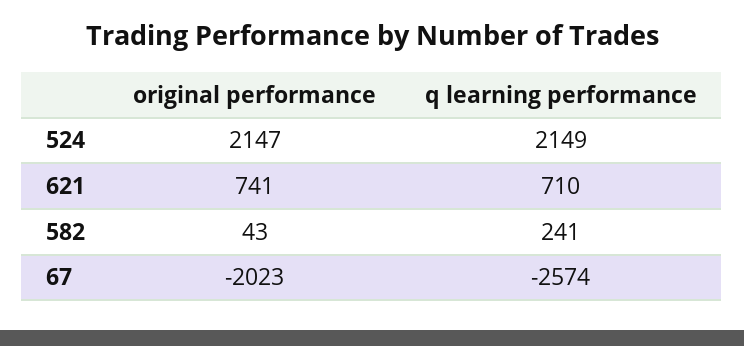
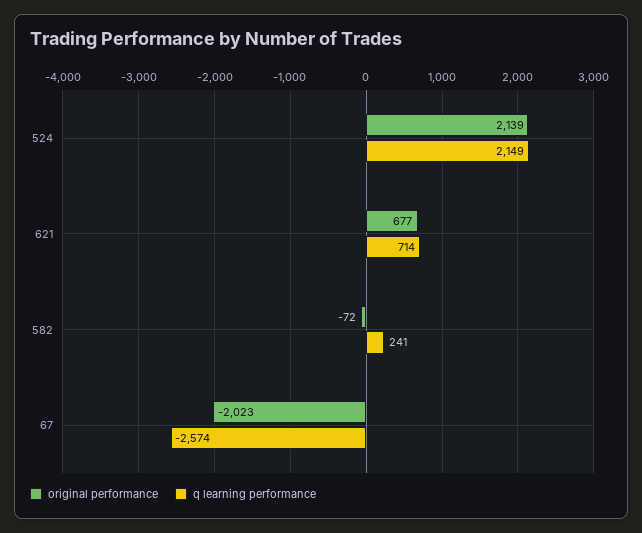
  {
    "original performance": {
-     "524": 2147,
+     "524": 2139,
-     "621": 741,
+     "621": 677,
-     "582": 43,
+     "582": -72,
      "67": -2023
    },
    "q learning performance": {
      "524": 2149,
-     "621": 710,
+     "621": 714,
      "582": 241,
      "67": -2574
    }
  }

